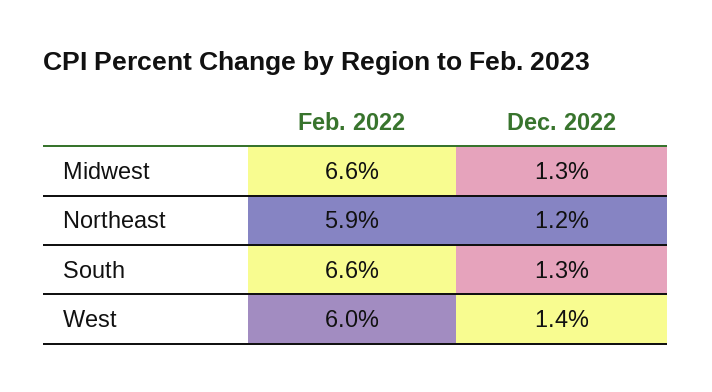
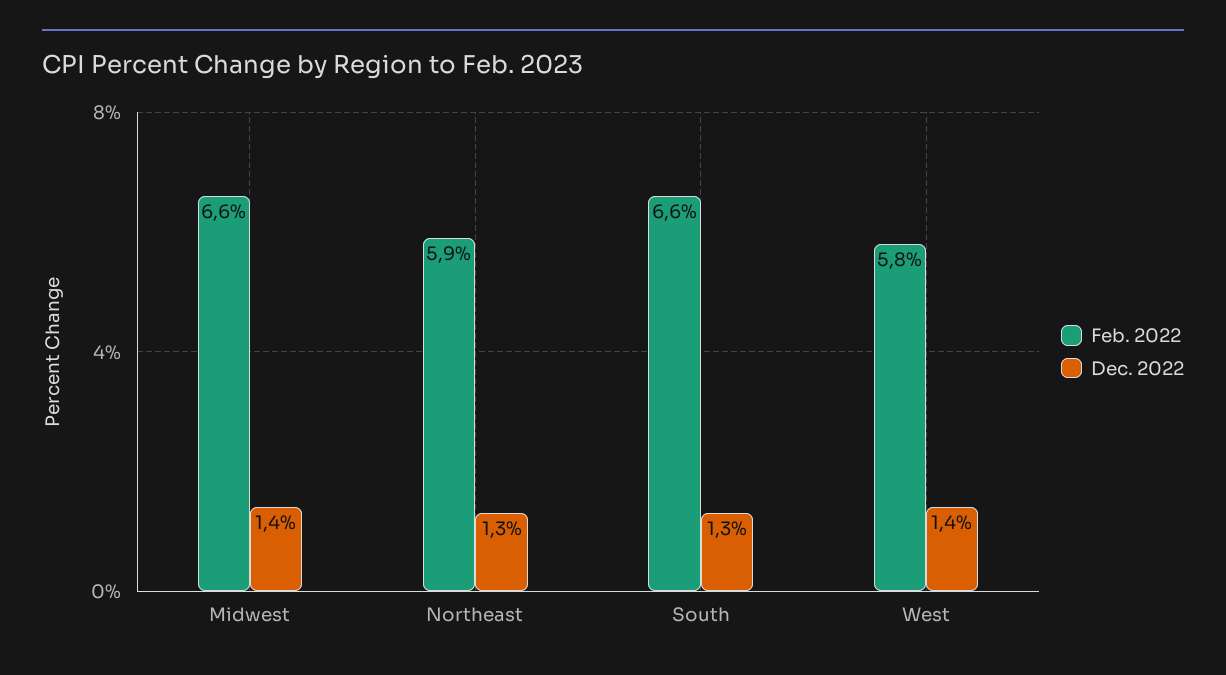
  {
    "Feb. 2022": {
      "Midwest": 6.6,
      "Northeast": 5.9,
      "South": 6.6,
-     "West": 6
+     "West": 5.8
    },
    "Dec. 2022": {
-     "Midwest": 1.3,
+     "Midwest": 1.4,
-     "Northeast": 1.2,
+     "Northeast": 1.3,
      "South": 1.3,
      "West": 1.4
    }
  }

